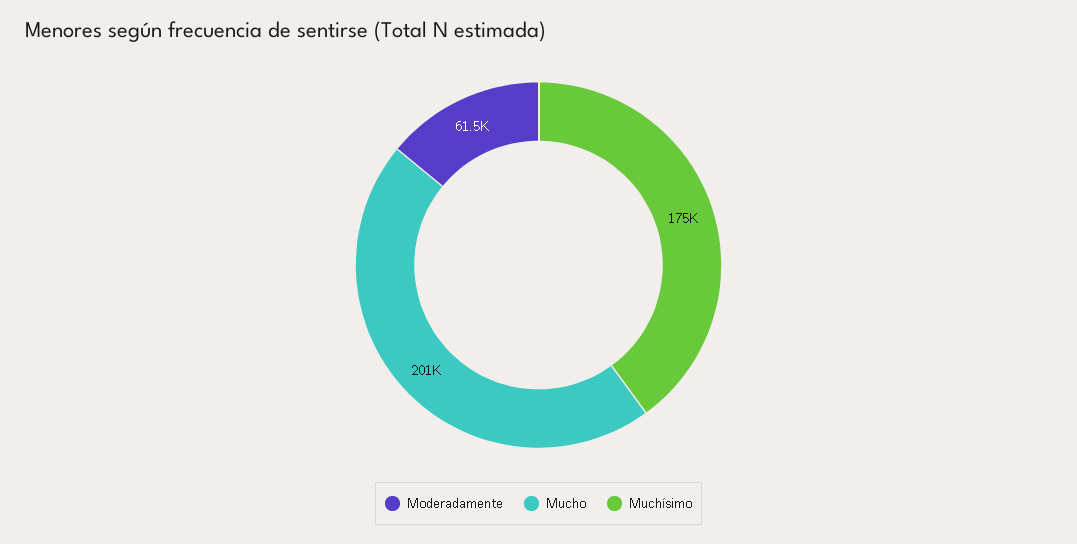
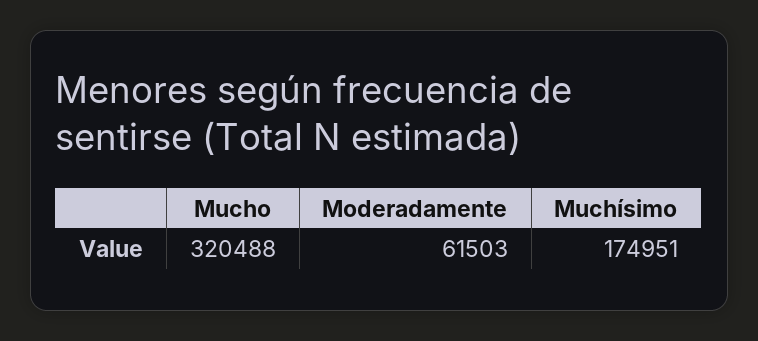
  {
    "Moderadamente": 61503,
-   "Mucho": 201000,
+   "Mucho": 320488,
    "Muchísimo": 174951
  }

